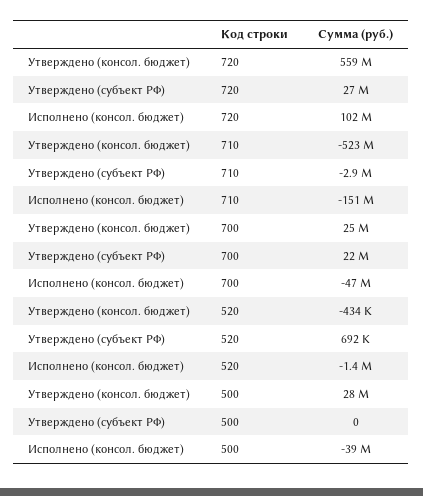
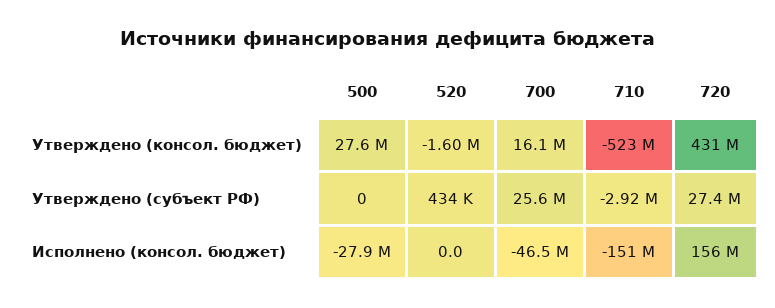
  {
    "Утверждено (консол. бюджет)": {
-     "720": 559000000,
+     "720": 431000000,
      "710": -523000000,
-     "700": 25000000,
+     "700": 16100000,
-     "520": -434000,
+     "520": -1600000,
      "500": 27600000
    },
    "Утверждено (субъект РФ)": {
      "720": 27400000,
      "710": -2920000,
-     "700": 22000000,
+     "700": 25600000,
-     "520": 692000,
+     "520": 434000,
      "500": 0
    },
    "Исполнено (консол. бюджет)": {
-     "720": 102000000,
+     "720": 156000000,
      "710": -151000000,
      "700": -46500000,
-     "520": -1400000,
+     "520": 0,
-     "500": -39000000
+     "500": -27900000
    }
  }

